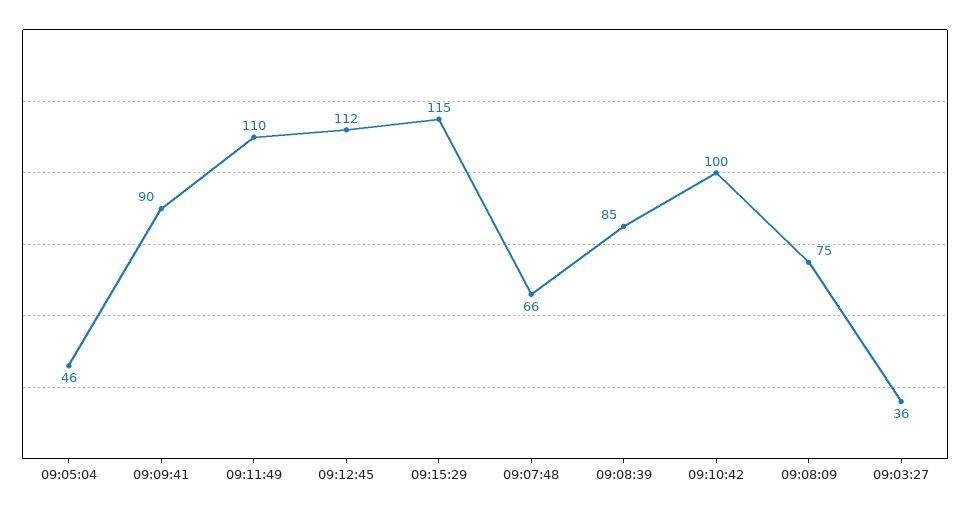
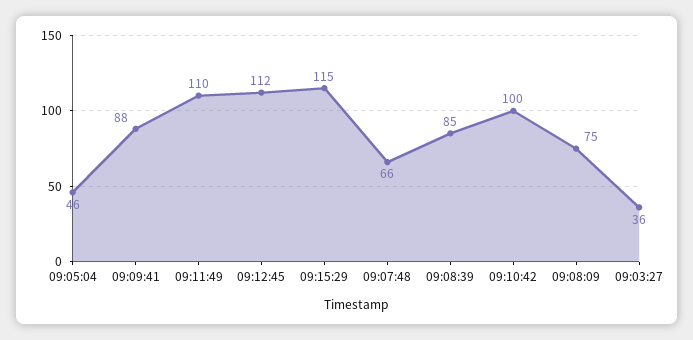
  {
    "09:05:04": 46,
-   "09:09:41": 90,
+   "09:09:41": 88,
    "09:11:49": 110,
    "09:12:45": 112,
    "09:15:29": 115,
    "09:07:48": 66,
    "09:08:39": 85,
    "09:10:42": 100,
    "09:08:09": 75,
    "09:03:27": 36
  }

